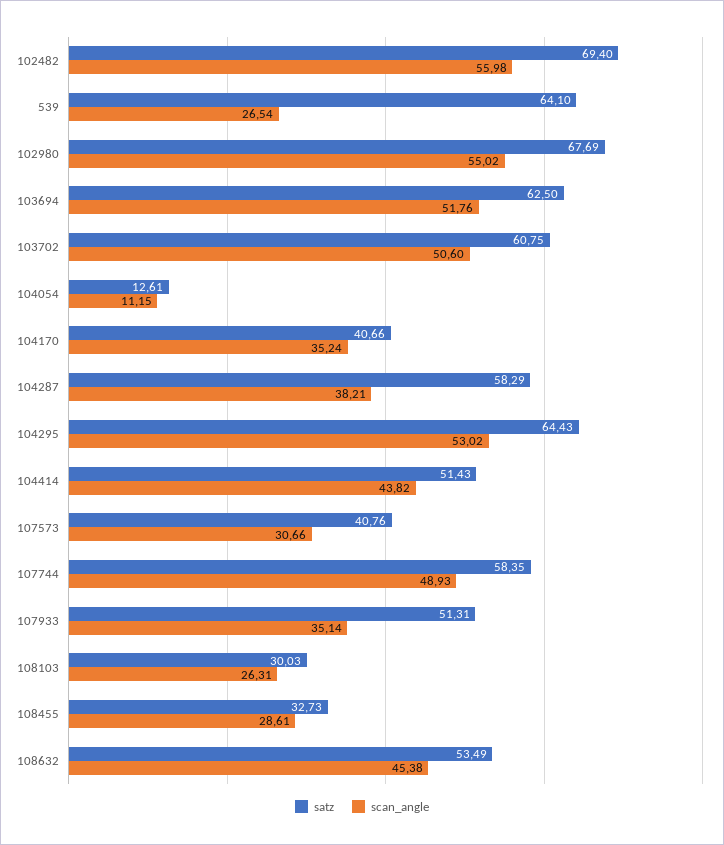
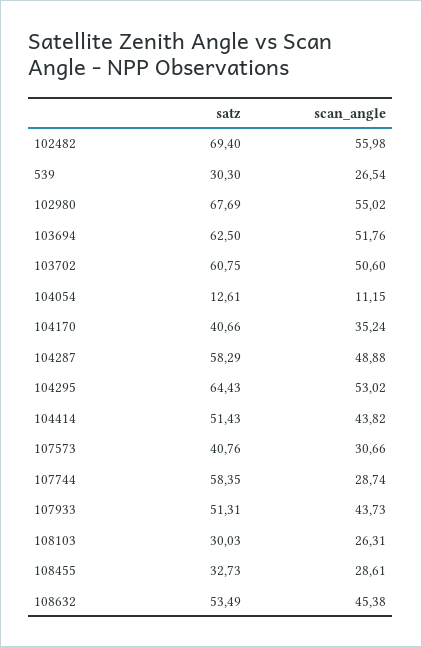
  {
    "satz": {
      "102482": 69.4,
-     "539": 64.1,
+     "539": 30.3,
      "102980": 67.69,
      "103694": 62.5,
      "103702": 60.75,
      "104054": 12.61,
      "104170": 40.66,
      "104287": 58.29,
      "104295": 64.43,
      "104414": 51.43,
      "107573": 40.76,
      "107744": 58.35,
      "107933": 51.31,
      "108103": 30.03,
      "108455": 32.73,
      "108632": 53.49
    },
    "scan_angle": {
      "102482": 55.98,
      "539": 26.54,
      "102980": 55.02,
      "103694": 51.76,
      "103702": 50.6,
      "104054": 11.15,
      "104170": 35.24,
-     "104287": 38.21,
+     "104287": 48.88,
      "104295": 53.02,
      "104414": 43.82,
      "107573": 30.66,
-     "107744": 48.93,
+     "107744": 28.74,
-     "107933": 35.14,
+     "107933": 43.73,
      "108103": 26.31,
      "108455": 28.61,
      "108632": 45.38
    }
  }

